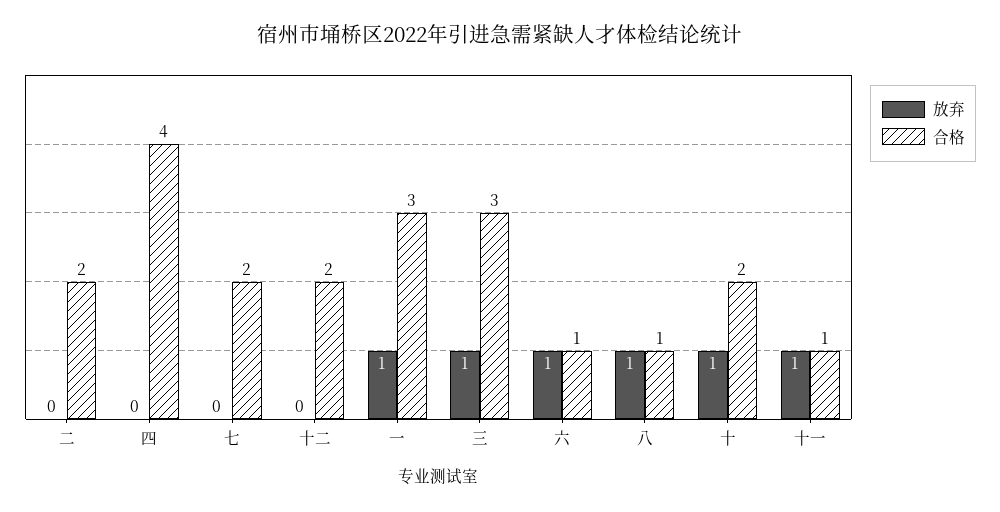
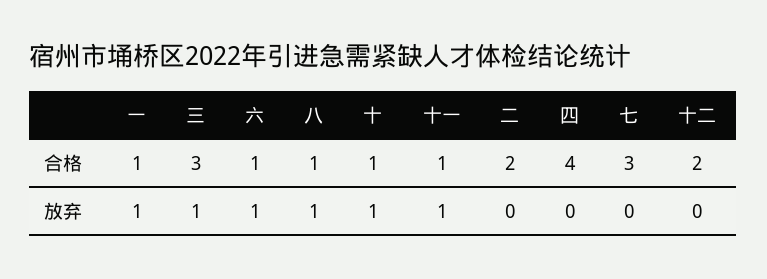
  {
    "放弃": {
      "二": 0,
      "四": 0,
      "七": 0,
      "十二": 0,
      "一": 1,
      "三": 1,
      "六": 1,
      "八": 1,
      "十": 1,
      "十一": 1
    },
    "合格": {
      "二": 2,
      "四": 4,
-     "七": 2,
+     "七": 3,
      "十二": 2,
-     "一": 3,
+     "一": 1,
      "三": 3,
      "六": 1,
      "八": 1,
-     "十": 2,
+     "十": 1,
      "十一": 1
    }
  }

